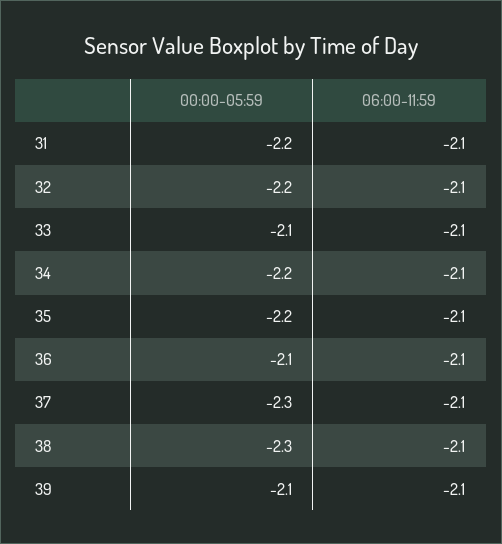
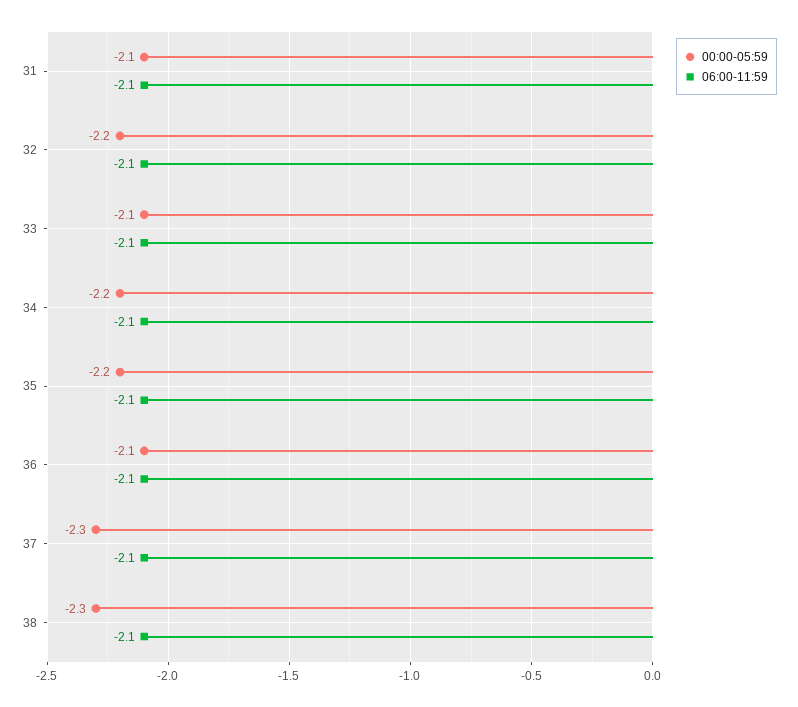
  {
    "00:00-05:59": {
-     "31": -2.2,
+     "31": -2.1,
      "32": -2.2,
      "33": -2.1,
      "34": -2.2,
      "35": -2.2,
      "36": -2.1,
      "37": -2.3,
-     "38": -2.3,
+     "38": -2.3
-     "39": -2.1
    },
    "06:00-11:59": {
      "31": -2.1,
      "32": -2.1,
      "33": -2.1,
      "34": -2.1,
      "35": -2.1,
      "36": -2.1,
      "37": -2.1,
-     "38": -2.1,
+     "38": -2.1
-     "39": -2.1
    }
  }

